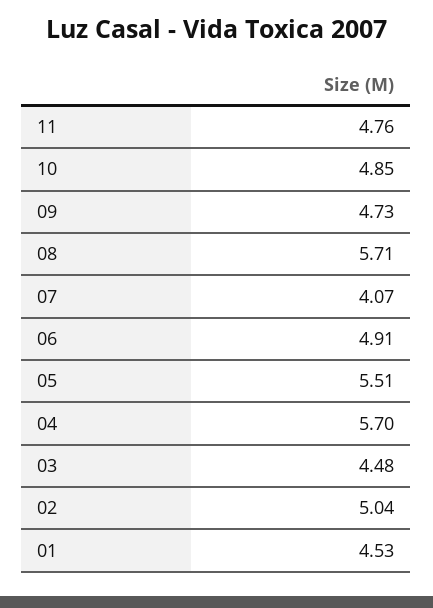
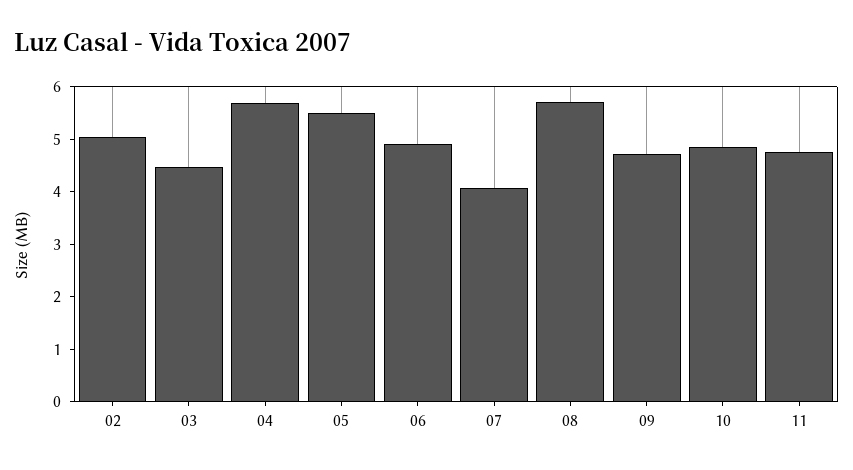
  {
    "11": 4.76,
    "10": 4.85,
    "09": 4.73,
    "08": 5.71,
    "07": 4.07,
    "06": 4.91,
    "05": 5.51,
    "04": 5.7,
    "03": 4.48,
-   "02": 5.04,
+   "02": 5.04
-   "01": 4.53
  }

